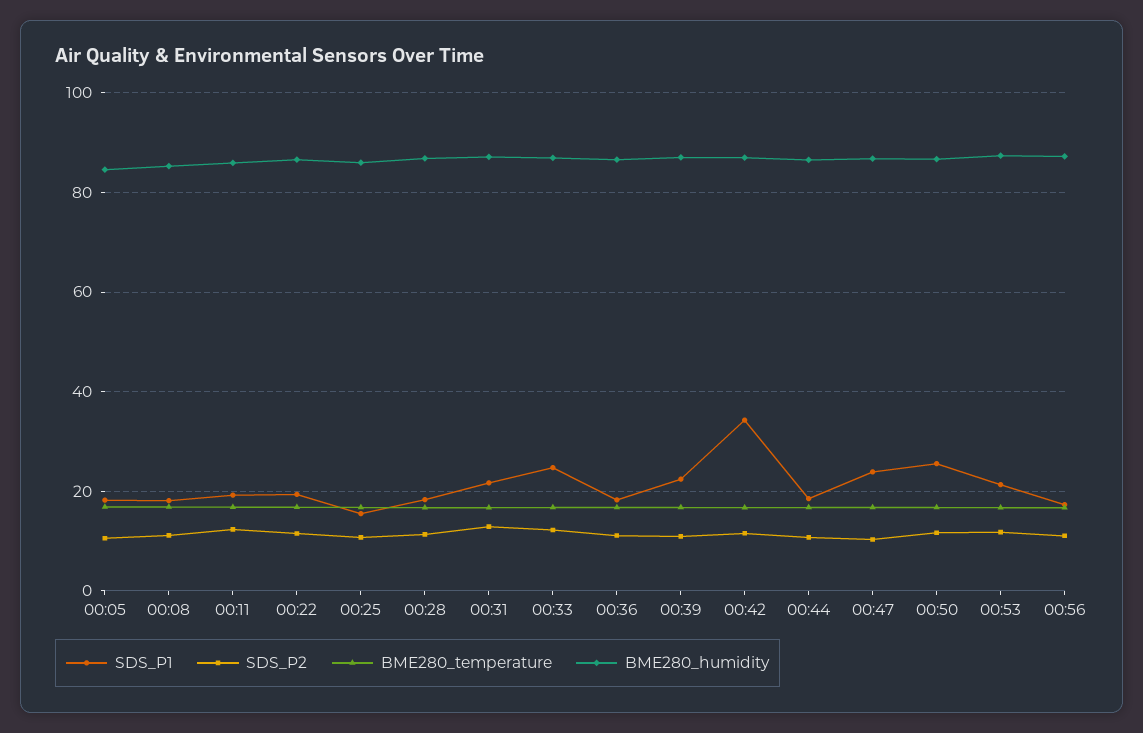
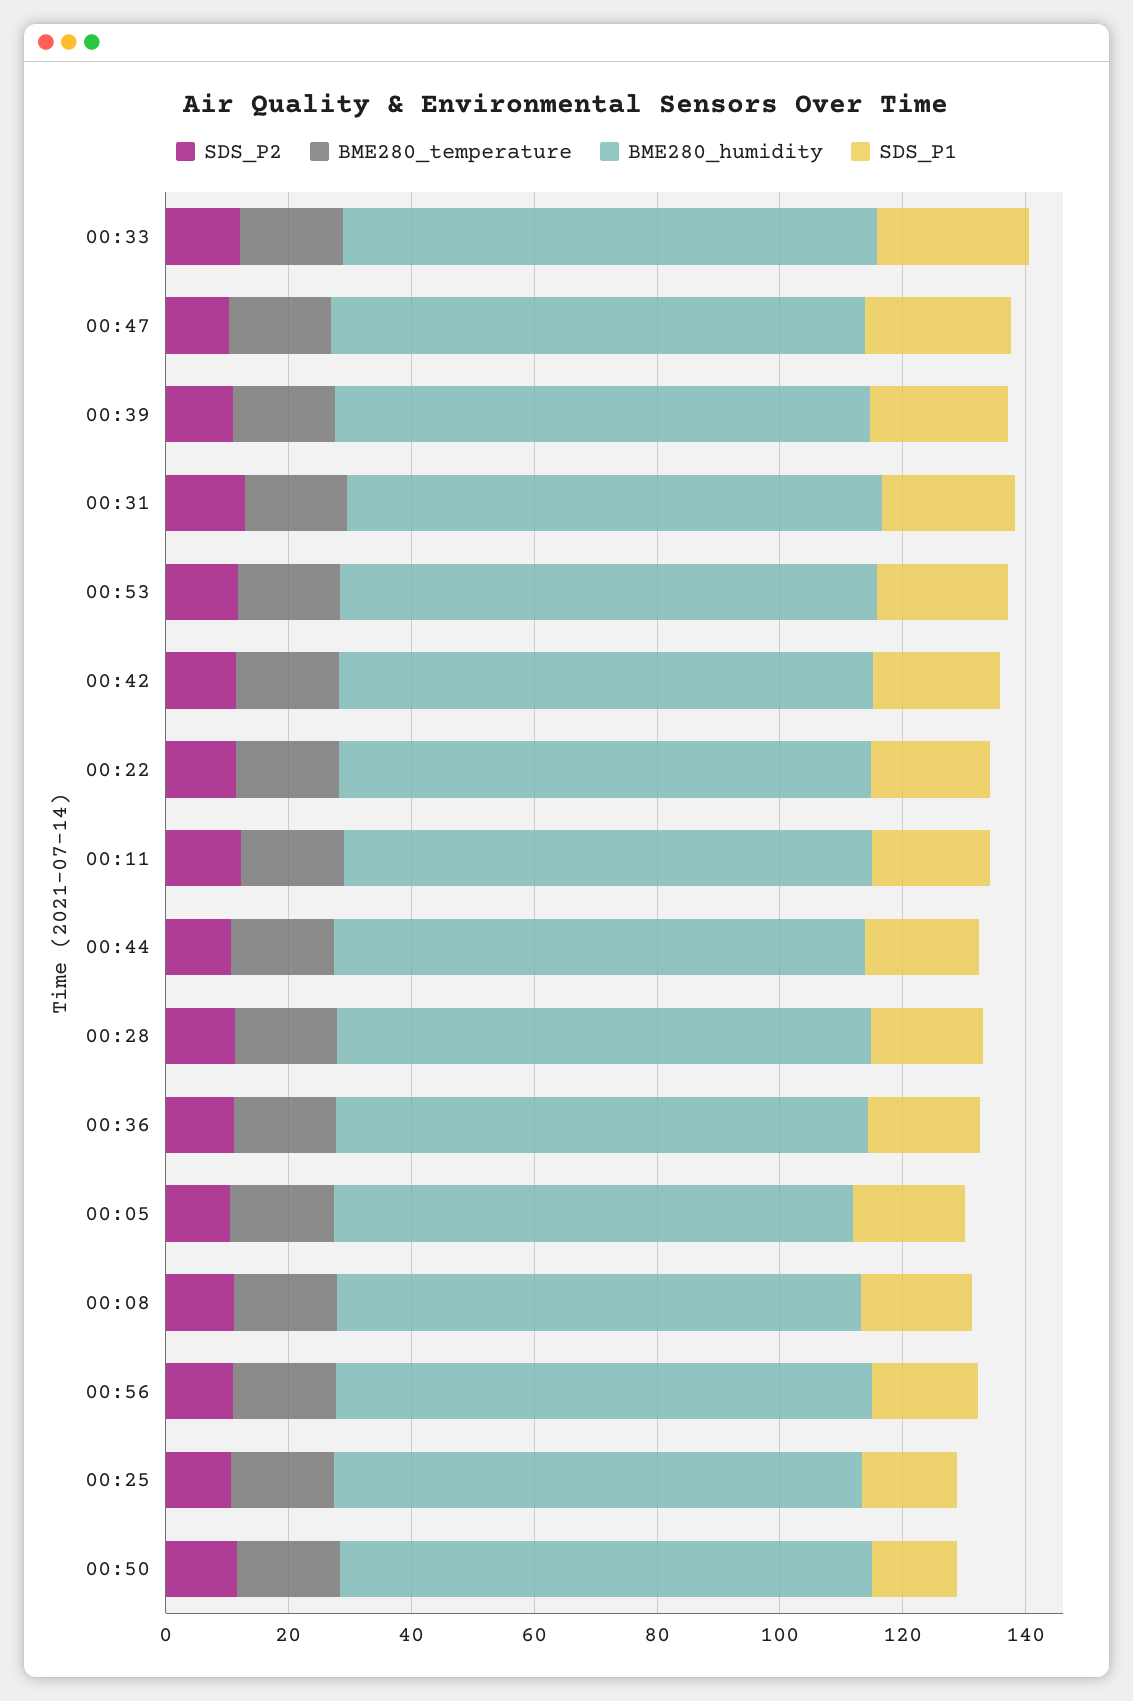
  {
    "SDS_P1": {
      "00:05": 18,
      "00:08": 18,
      "00:11": 20,
      "00:22": 20,
      "00:25": 16,
      "00:28": 18,
      "00:31": 22,
      "00:33": 24,
      "00:36": 18,
      "00:39": 22,
-     "00:42": 34,
+     "00:42": 20,
      "00:44": 18,
      "00:47": 24,
-     "00:50": 26,
+     "00:50": 15,
      "00:53": 22,
      "00:56": 18
    },
    "SDS_P2": {
      "00:05": 10,
      "00:08": 12,
      "00:11": 12,
      "00:22": 12,
      "00:25": 10,
      "00:28": 12,
      "00:31": 12,
      "00:33": 12,
      "00:36": 12,
      "00:39": 10,
      "00:42": 12,
      "00:44": 10,
      "00:47": 10,
      "00:50": 12,
      "00:53": 12,
      "00:56": 12
    },
    "BME280_temperature": {
      "00:05": 16,
      "00:08": 16,
      "00:11": 16,
      "00:22": 16,
      "00:25": 16,
      "00:28": 16,
      "00:31": 16,
      "00:33": 16,
      "00:36": 16,
      "00:39": 16,
      "00:42": 16,
      "00:44": 16,
      "00:47": 16,
      "00:50": 16,
      "00:53": 16,
      "00:56": 16
    },
    "BME280_humidity": {
      "00:05": 84,
      "00:08": 86,
      "00:11": 86,
      "00:22": 86,
      "00:25": 86,
      "00:28": 86,
      "00:31": 88,
      "00:33": 86,
      "00:36": 86,
      "00:39": 88,
      "00:42": 86,
      "00:44": 86,
      "00:47": 86,
      "00:50": 86,
      "00:53": 88,
      "00:56": 88
    }
  }

